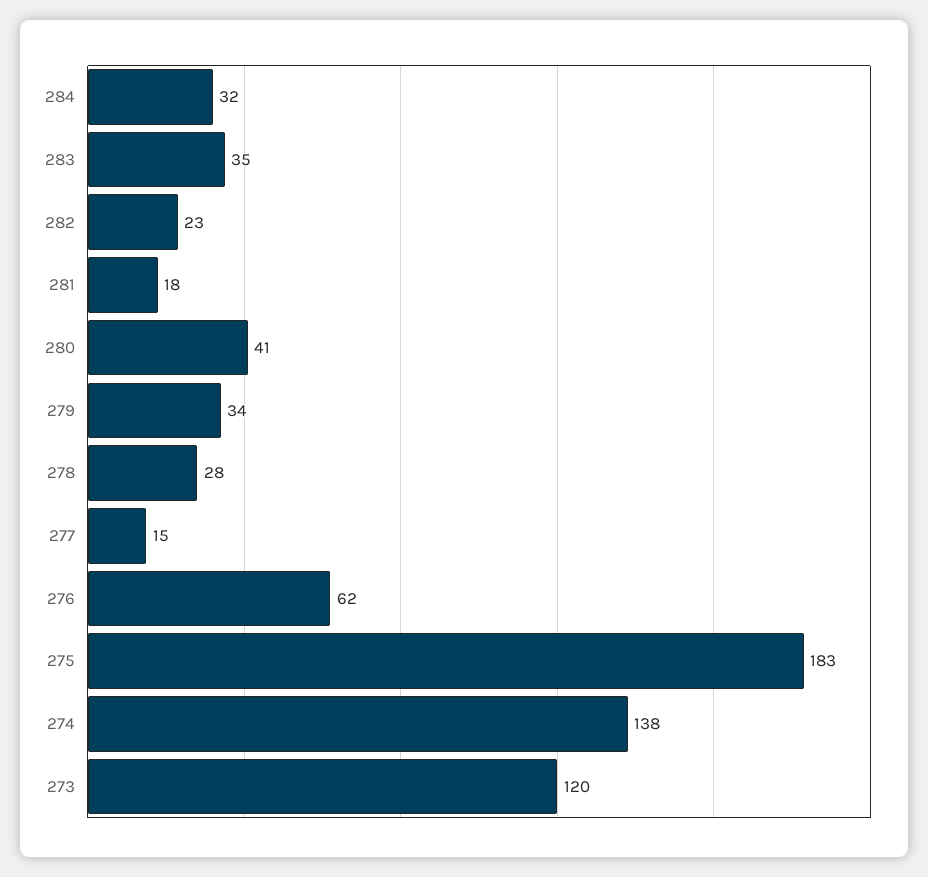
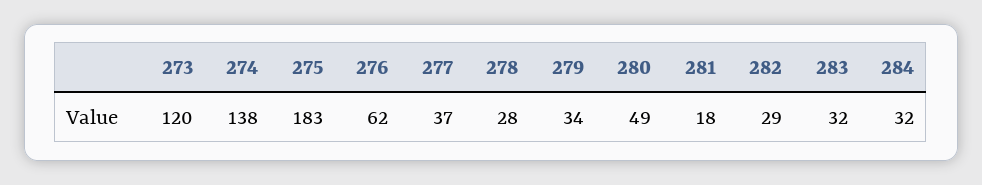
  {
    "284": 32,
-   "283": 35,
+   "283": 32,
-   "282": 23,
+   "282": 29,
    "281": 18,
-   "280": 41,
+   "280": 49,
    "279": 34,
    "278": 28,
-   "277": 15,
+   "277": 37,
    "276": 62,
    "275": 183,
    "274": 138,
    "273": 120
  }

